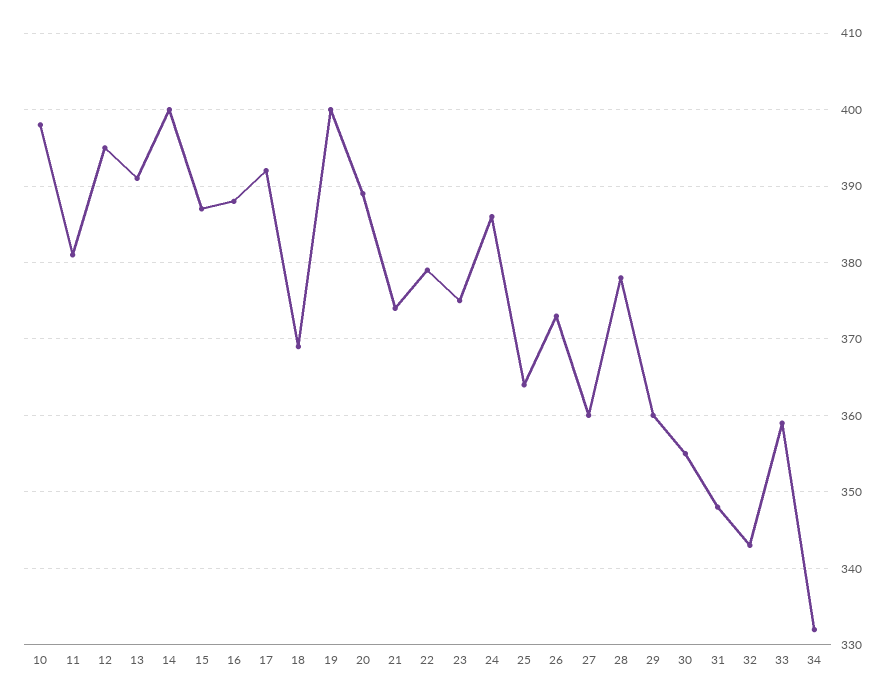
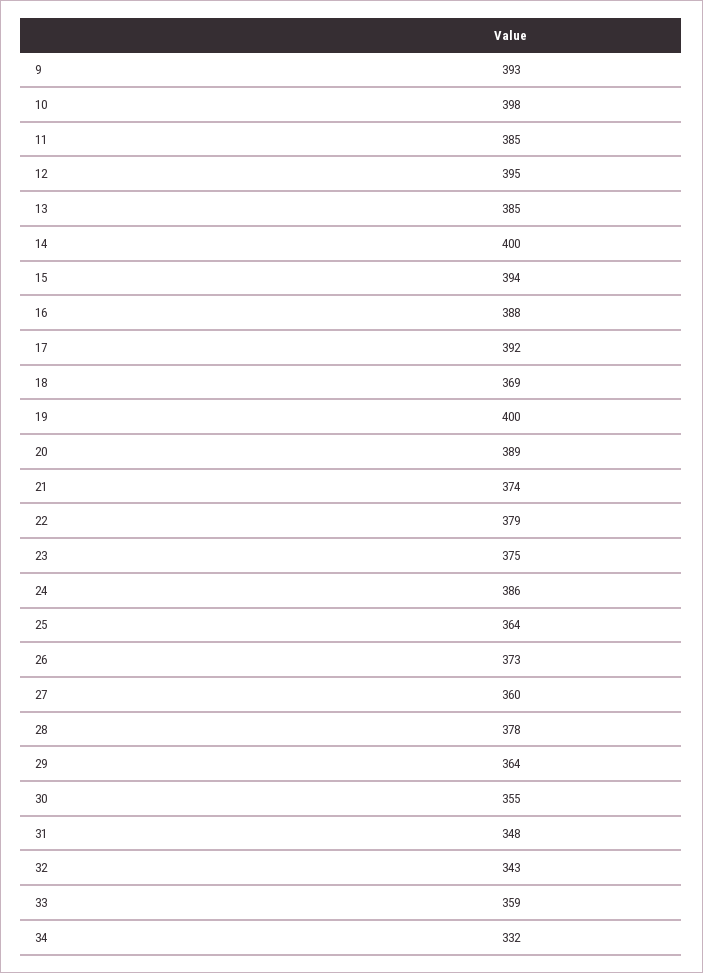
  {
    "10": 398,
-   "11": 381,
+   "11": 385,
    "12": 395,
-   "13": 391,
+   "13": 385,
    "14": 400,
-   "15": 387,
+   "15": 394,
    "16": 388,
    "17": 392,
    "18": 369,
    "19": 400,
    "20": 389,
    "21": 374,
    "22": 379,
    "23": 375,
    "24": 386,
    "25": 364,
    "26": 373,
    "27": 360,
    "28": 378,
-   "29": 360,
+   "29": 364,
    "30": 355,
    "31": 348,
    "32": 343,
    "33": 359,
-   "34": 332
+   "34": 332,
+   "9": 393
  }

